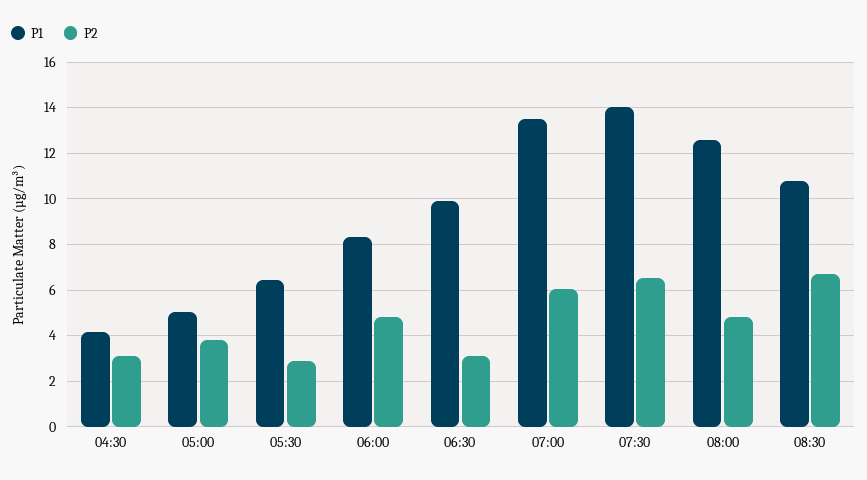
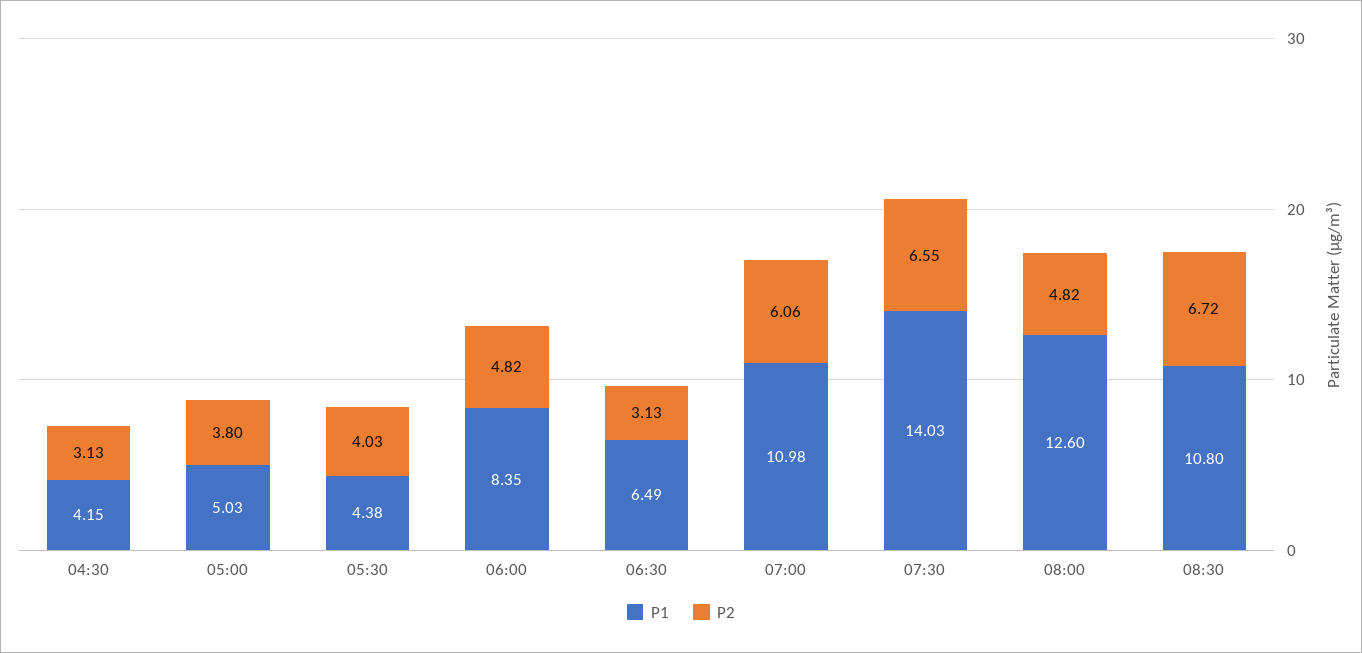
  {
    "P1": {
      "04:30": 4.15,
      "05:00": 5.03,
-     "05:30": 6.5,
+     "05:30": 4.38,
      "06:00": 8.35,
-     "06:30": 10,
+     "06:30": 6.49,
-     "07:00": 13.5,
+     "07:00": 10.98,
      "07:30": 14.03,
      "08:00": 12.6,
      "08:30": 10.8
    },
    "P2": {
      "04:30": 3.13,
      "05:00": 3.8,
-     "05:30": 3,
+     "05:30": 4.03,
      "06:00": 4.82,
      "06:30": 3.13,
      "07:00": 6.06,
      "07:30": 6.55,
      "08:00": 4.82,
      "08:30": 6.72
    }
  }

